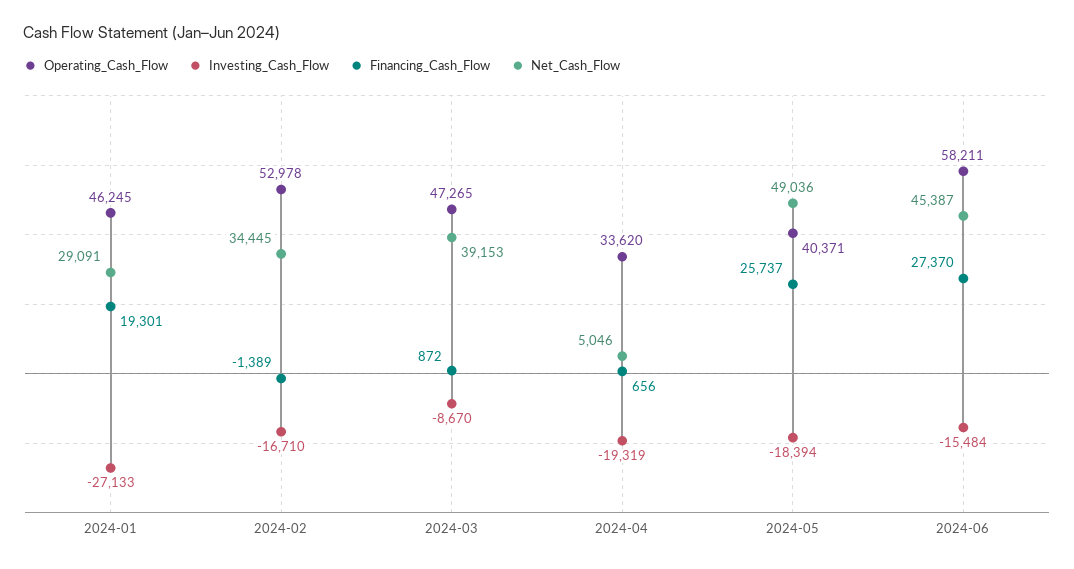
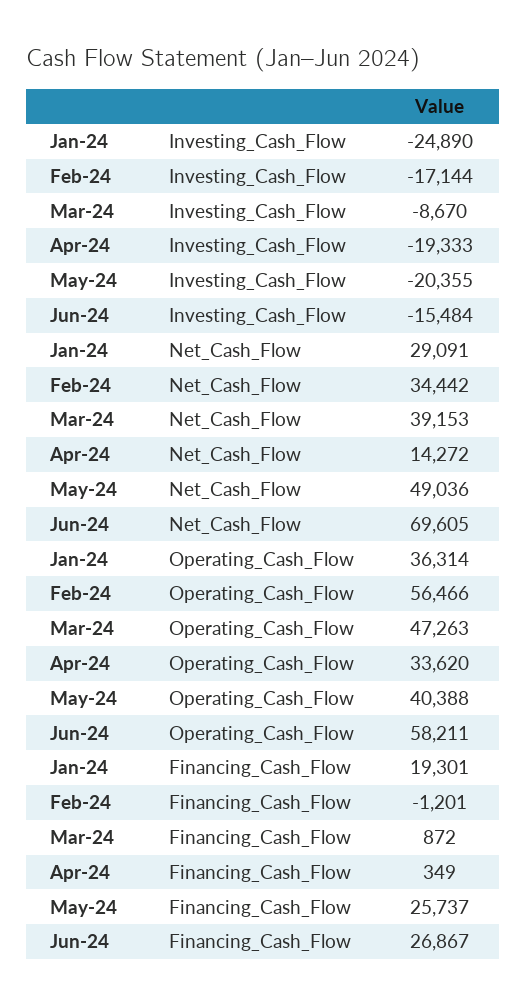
  {
    "Operating_Cash_Flow": {
-     "2024-01": 46245,
+     "2024-01": 36314,
-     "2024-02": 52978,
+     "2024-02": 56466,
-     "2024-03": 47265,
+     "2024-03": 47263,
      "2024-04": 33620,
-     "2024-05": 40371,
+     "2024-05": 40388,
      "2024-06": 58211
    },
    "Investing_Cash_Flow": {
-     "2024-01": -27133,
+     "2024-01": -24890,
-     "2024-02": -16710,
+     "2024-02": -17144,
      "2024-03": -8670,
-     "2024-04": -19319,
+     "2024-04": -19333,
-     "2024-05": -18394,
+     "2024-05": -20355,
      "2024-06": -15484
    },
    "Financing_Cash_Flow": {
      "2024-01": 19301,
-     "2024-02": -1389,
+     "2024-02": -1201,
      "2024-03": 872,
-     "2024-04": 656,
+     "2024-04": 349,
      "2024-05": 25737,
-     "2024-06": 27370
+     "2024-06": 26867
    },
    "Net_Cash_Flow": {
      "2024-01": 29091,
-     "2024-02": 34445,
+     "2024-02": 34442,
      "2024-03": 39153,
-     "2024-04": 5046,
+     "2024-04": 14272,
      "2024-05": 49036,
-     "2024-06": 45387
+     "2024-06": 69605
    }
  }

